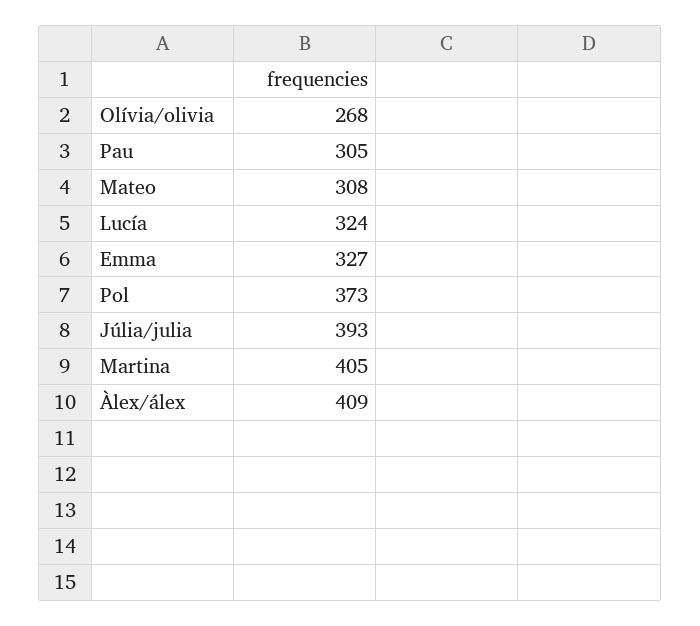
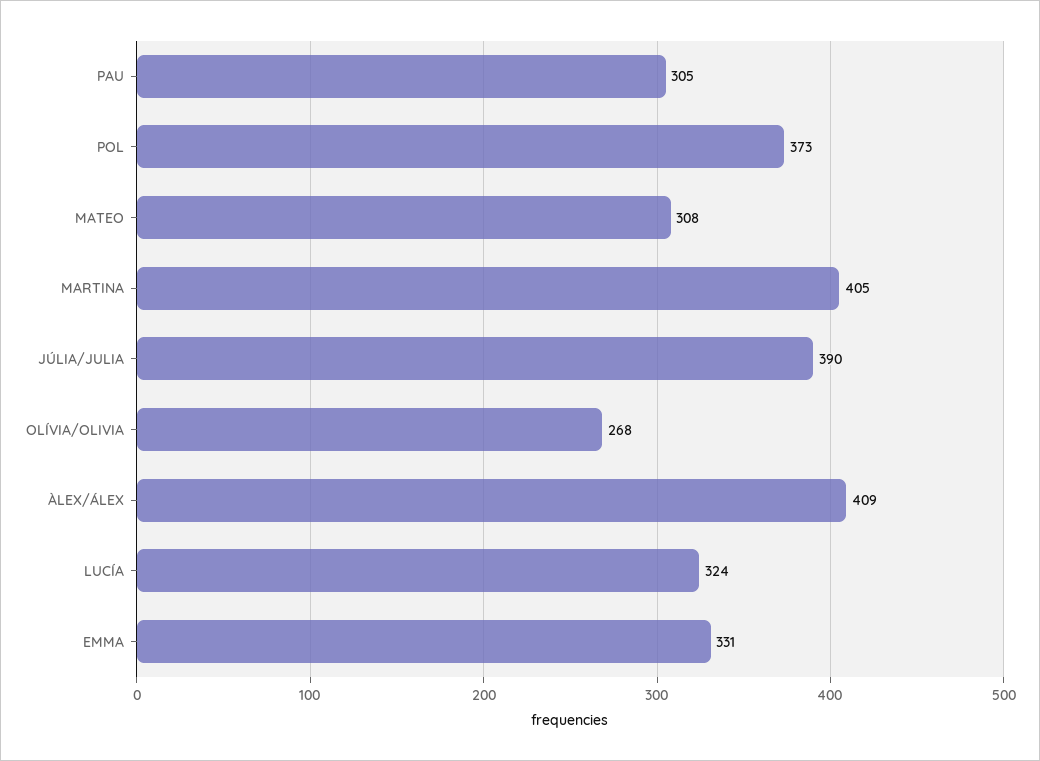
  {
    "Olívia/olivia": 268,
    "Pau": 305,
    "Mateo": 308,
    "Lucía": 324,
-   "Emma": 327,
+   "Emma": 331,
    "Pol": 373,
-   "Júlia/julia": 393,
+   "Júlia/julia": 390,
    "Martina": 405,
    "Àlex/álex": 409
  }

